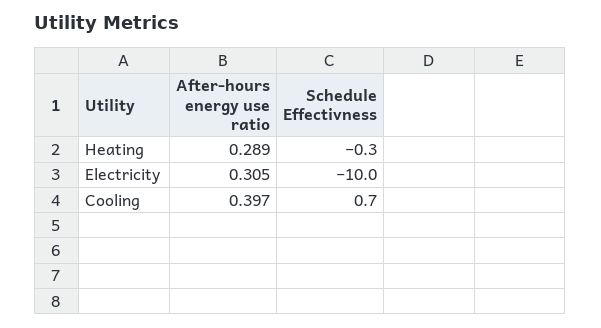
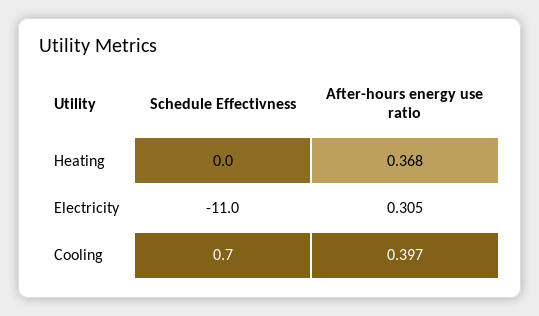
  {
    "After-hours energy use ratio": {
-     "Heating": 0.289,
+     "Heating": 0.368,
      "Electricity": 0.305,
      "Cooling": 0.397
    },
    "Schedule Effectivness": {
-     "Heating": -0.3,
+     "Heating": 0,
-     "Electricity": -10,
+     "Electricity": -11,
      "Cooling": 0.7
    }
  }

